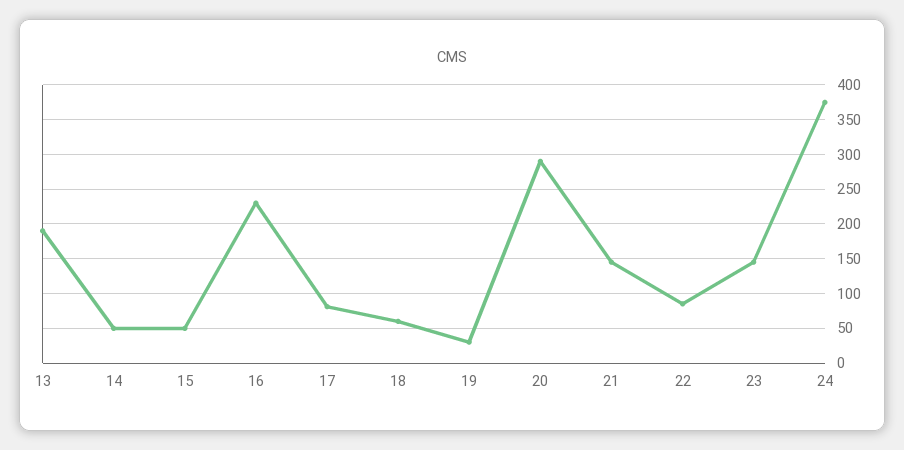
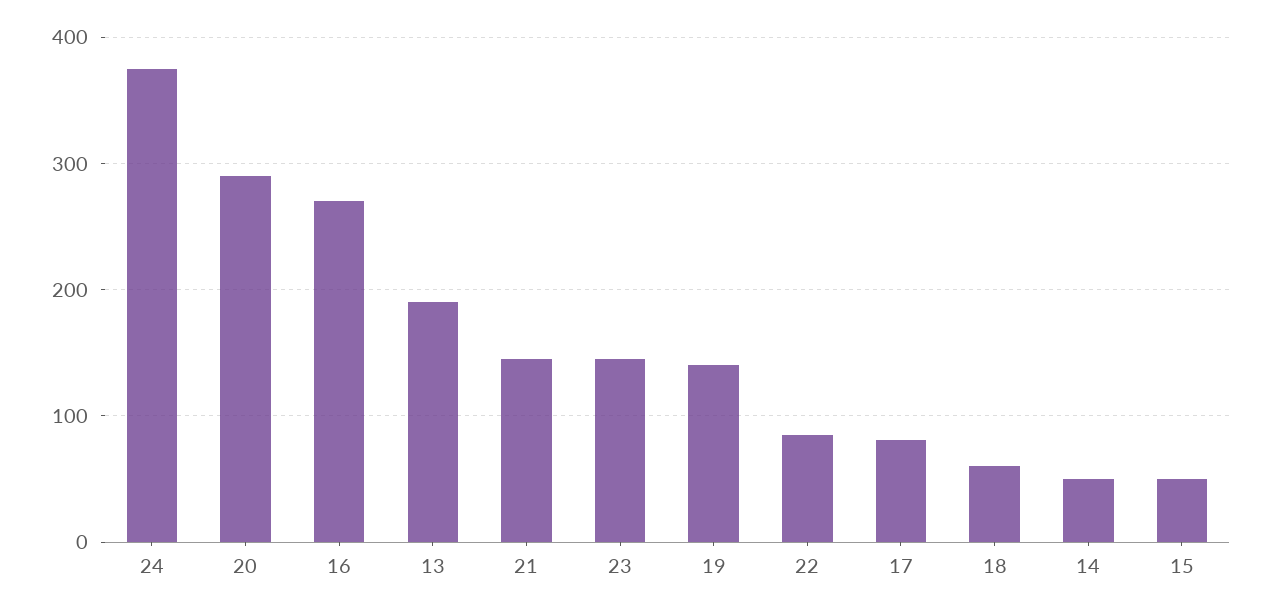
  {
    "13": 190,
    "14": 50,
    "15": 50,
-   "16": 230,
+   "16": 270,
    "17": 80,
    "18": 60,
-   "19": 30,
+   "19": 140,
    "20": 290,
    "21": 150,
    "22": 90,
    "23": 150,
    "24": 380
  }

